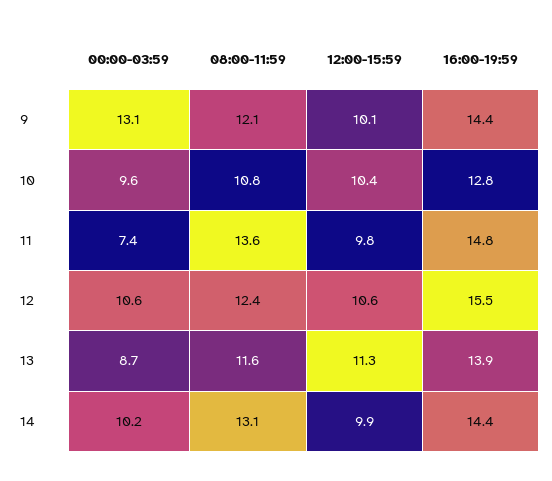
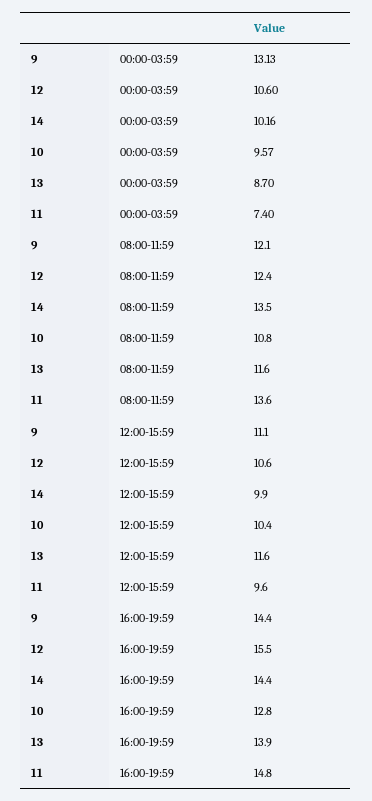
  {
    "00:00-03:59": {
      "9": 13.13,
      "10": 9.57,
      "11": 7.4,
      "12": 10.6,
      "13": 8.7,
      "14": 10.16
    },
    "08:00-11:59": {
      "9": 12.1,
      "10": 10.8,
      "11": 13.6,
      "12": 12.4,
      "13": 11.6,
-     "14": 13.1
+     "14": 13.5
    },
    "12:00-15:59": {
-     "9": 10.1,
+     "9": 11.1,
      "10": 10.4,
-     "11": 9.8,
+     "11": 9.6,
      "12": 10.6,
-     "13": 11.3,
+     "13": 11.6,
      "14": 9.9
    },
    "16:00-19:59": {
      "9": 14.4,
      "10": 12.8,
      "11": 14.8,
      "12": 15.5,
      "13": 13.9,
      "14": 14.4
    }
  }

